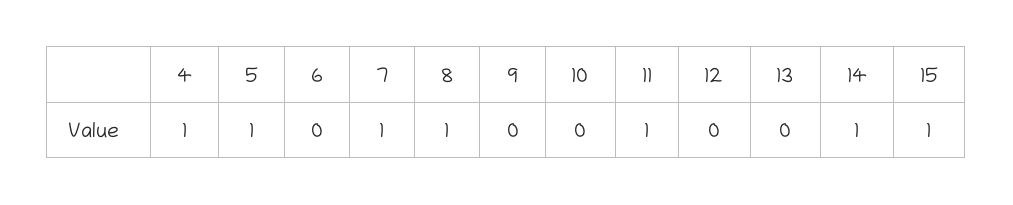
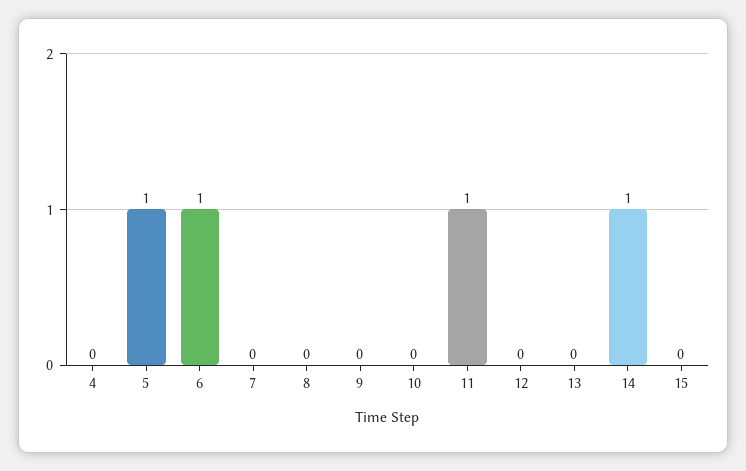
  {
-   "4": 1,
+   "4": 0,
    "5": 1,
-   "6": 0,
+   "6": 1,
-   "7": 1,
+   "7": 0,
-   "8": 1,
+   "8": 0,
    "9": 0,
    "10": 0,
    "11": 1,
    "12": 0,
    "13": 0,
    "14": 1,
-   "15": 1
+   "15": 0
  }

